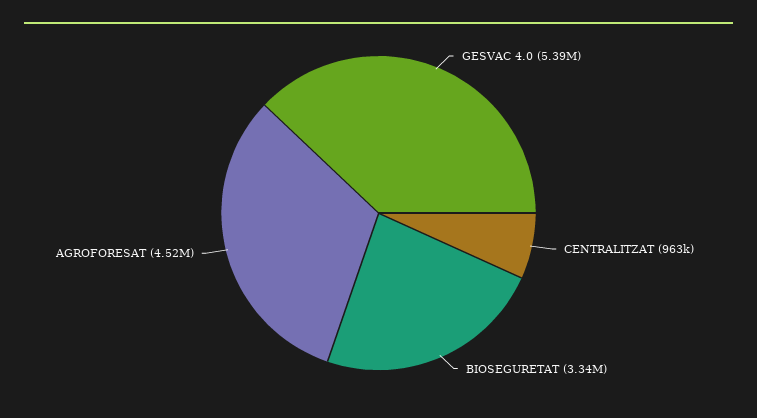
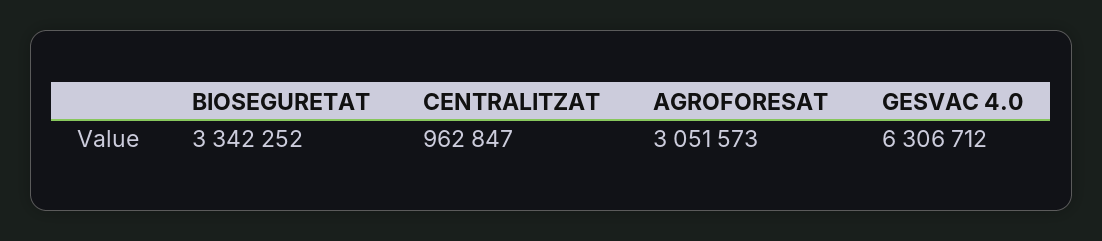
  {
-   "GESVAC 4.0": 5390000,
+   "GESVAC 4.0": 6306712,
    "CENTRALITZAT": 962847,
    "BIOSEGURETAT": 3342252,
-   "AGROFORESAT": 4520000
+   "AGROFORESAT": 3051573
  }

